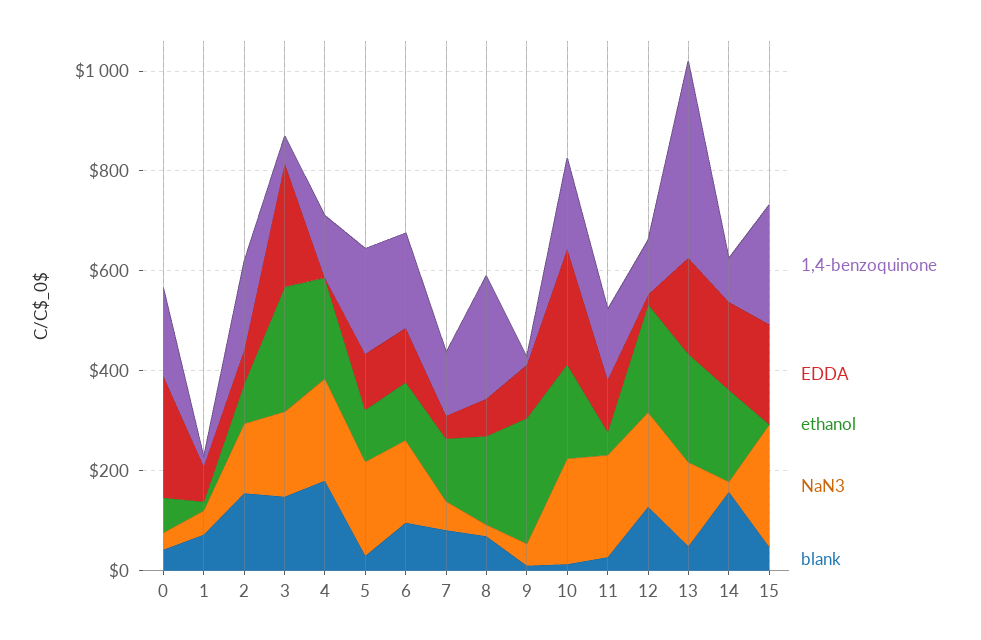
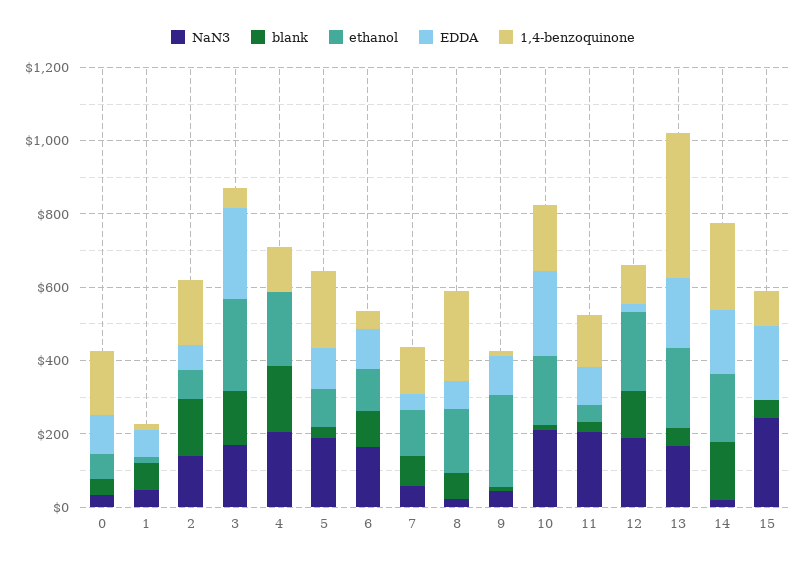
  {
    "1,4-benzoquinone": {
      "0": 200,
      "1": 0,
      "2": 200,
      "3": 50,
      "4": 100,
      "5": 200,
-     "6": 200,
+     "6": 50,
      "7": 150,
      "8": 250,
      "9": 0,
      "10": 200,
      "11": 150,
      "12": 100,
      "13": 400,
-     "14": 100,
+     "14": 250,
-     "15": 250
+     "15": 100
    },
    "EDDA": {
-     "0": 250,
+     "0": 100,
      "1": 50,
      "2": 50,
      "3": 250,
      "4": 0,
      "5": 100,
      "6": 100,
      "7": 50,
      "8": 100,
      "9": 100,
      "10": 250,
      "11": 100,
      "12": 0,
      "13": 200,
      "14": 200,
      "15": 200
    },
    "ethanol": {
      "0": 50,
      "1": 0,
      "2": 100,
      "3": 250,
      "4": 200,
      "5": 100,
      "6": 100,
      "7": 150,
      "8": 200,
      "9": 250,
      "10": 200,
      "11": 50,
      "12": 200,
      "13": 200,
      "14": 200,
      "15": 0
    },
    "NaN3": {
      "0": 50,
      "1": 50,
      "2": 150,
      "3": 150,
      "4": 200,
      "5": 200,
      "6": 150,
      "7": 50,
      "8": 0,
      "9": 50,
      "10": 200,
      "11": 200,
      "12": 200,
      "13": 150,
      "14": 0,
      "15": 250
    },
    "blank": {
      "0": 50,
      "1": 50,
      "2": 150,
      "3": 150,
      "4": 200,
      "5": 50,
      "6": 100,
      "7": 100,
      "8": 50,
      "9": 0,
      "10": 0,
      "11": 50,
      "12": 150,
      "13": 50,
      "14": 150,
      "15": 50
    }
  }

